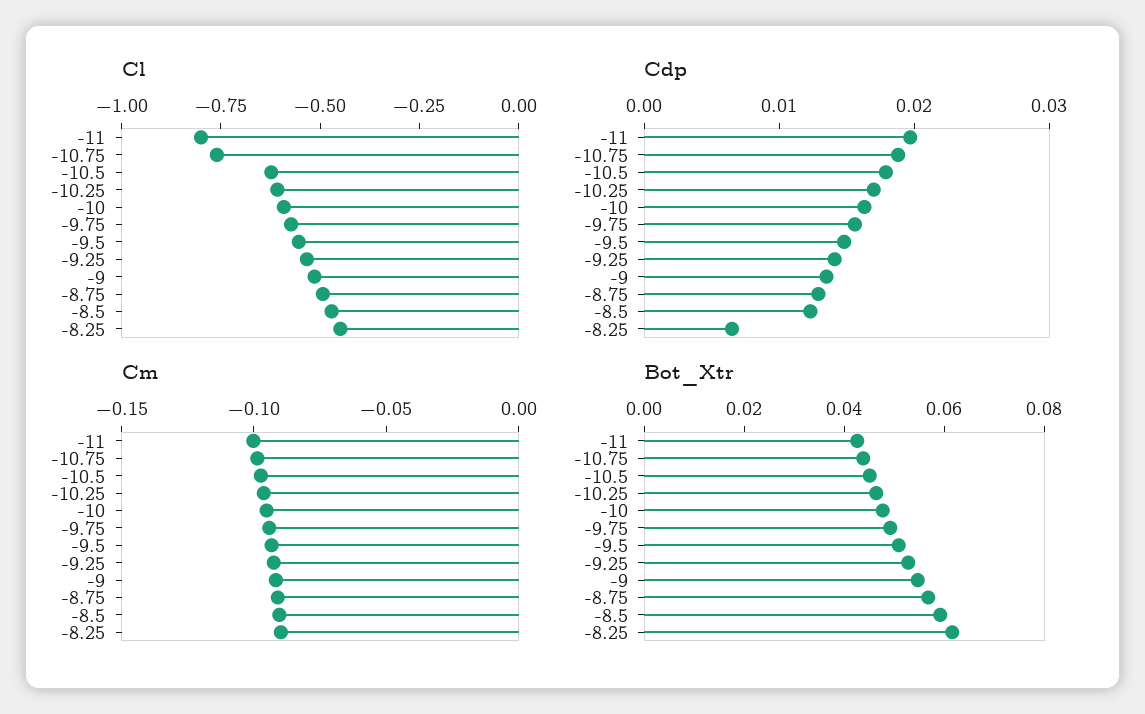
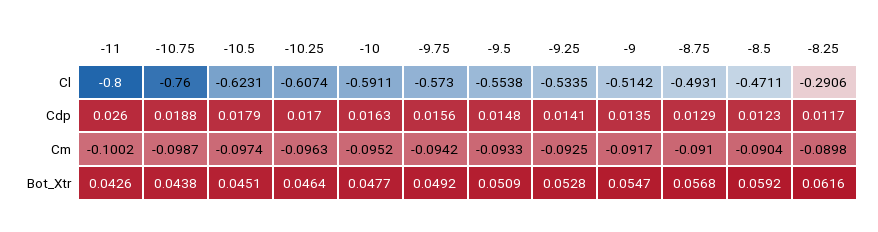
  {
    "Cl": {
      "-11": -0.8,
      "-10.75": -0.76,
      "-10.5": -0.6231,
      "-10.25": -0.6074,
      "-10": -0.5911,
      "-9.75": -0.573,
      "-9.5": -0.5538,
      "-9.25": -0.5335,
      "-9": -0.5142,
      "-8.75": -0.4931,
      "-8.5": -0.4711,
-     "-8.25": -0.45
+     "-8.25": -0.2906
    },
    "Cdp": {
-     "-11": 0.02,
+     "-11": 0.026,
      "-10.75": 0.0188,
      "-10.5": 0.0179,
      "-10.25": 0.017,
      "-10": 0.0163,
      "-9.75": 0.0156,
      "-9.5": 0.0148,
      "-9.25": 0.0141,
      "-9": 0.0135,
      "-8.75": 0.0129,
      "-8.5": 0.0123,
-     "-8.25": 0.006
+     "-8.25": 0.0117
    },
    "Cm": {
      "-11": -0.1002,
      "-10.75": -0.0987,
      "-10.5": -0.0974,
      "-10.25": -0.0963,
      "-10": -0.0952,
      "-9.75": -0.0942,
      "-9.5": -0.0933,
      "-9.25": -0.0925,
      "-9": -0.0917,
      "-8.75": -0.091,
      "-8.5": -0.0904,
      "-8.25": -0.0898
    },
    "Bot_Xtr": {
      "-11": 0.0426,
      "-10.75": 0.0438,
      "-10.5": 0.0451,
      "-10.25": 0.0464,
      "-10": 0.0477,
      "-9.75": 0.0492,
      "-9.5": 0.0509,
      "-9.25": 0.0528,
      "-9": 0.0547,
      "-8.75": 0.0568,
      "-8.5": 0.0592,
      "-8.25": 0.0616
    }
  }

